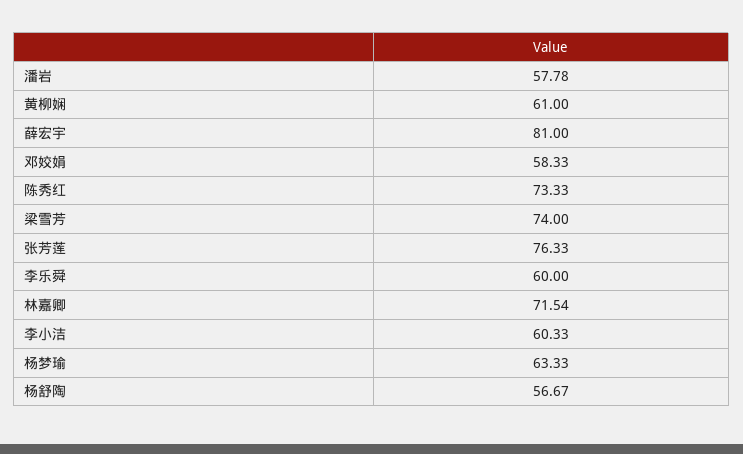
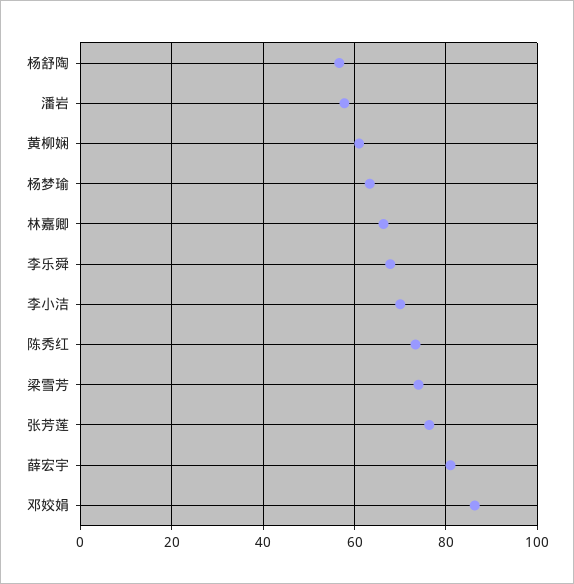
  {
    "潘岩": 57.78,
    "黄柳娴": 61,
    "薛宏宇": 81,
-   "邓姣娟": 58.33,
+   "邓姣娟": 86,
    "陈秀红": 73.33,
    "梁雪芳": 74,
    "张芳莲": 76.33,
-   "李乐舜": 60,
+   "李乐舜": 68,
-   "林嘉卿": 71.54,
+   "林嘉卿": 66,
-   "李小洁": 60.33,
+   "李小洁": 70,
    "杨梦瑜": 63.33,
    "杨舒陶": 56.67
  }

